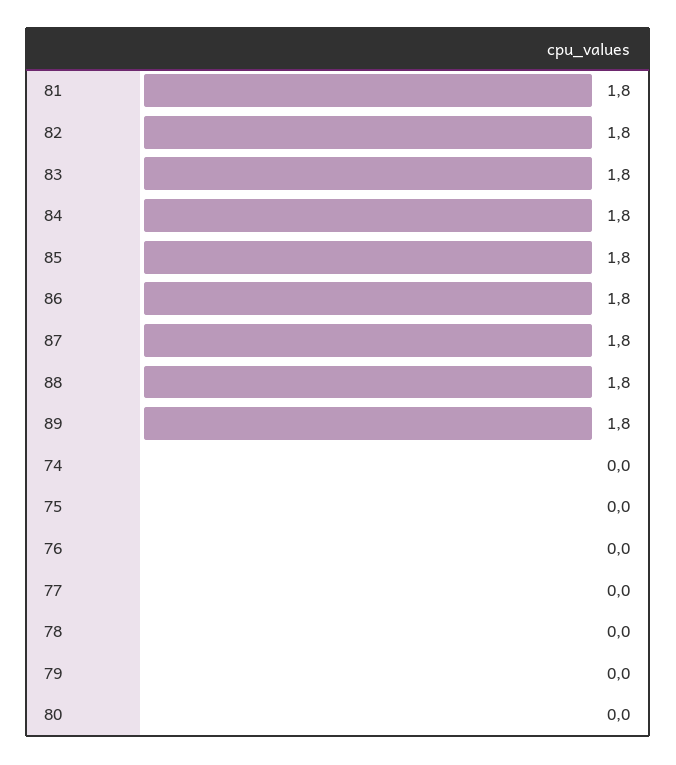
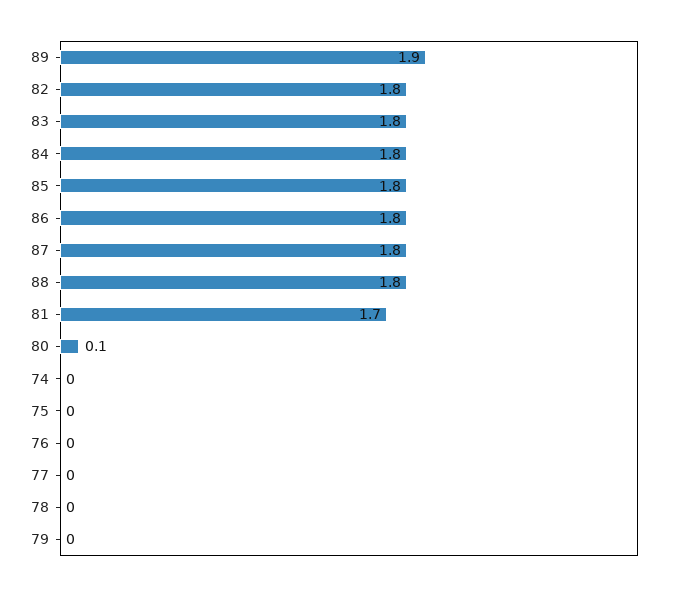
  {
-   "81": 1.8,
+   "81": 1.7,
    "82": 1.8,
    "83": 1.8,
    "84": 1.8,
    "85": 1.8,
    "86": 1.8,
    "87": 1.8,
    "88": 1.8,
-   "89": 1.8,
+   "89": 1.9,
    "74": 0,
    "75": 0,
    "76": 0,
    "77": 0,
    "78": 0,
    "79": 0,
-   "80": 0
+   "80": 0.1
  }

